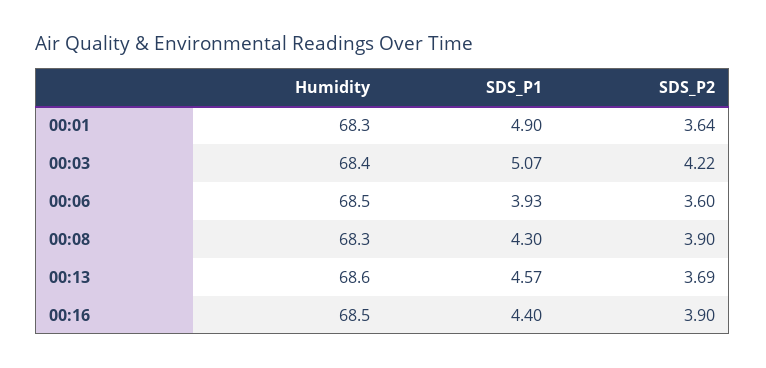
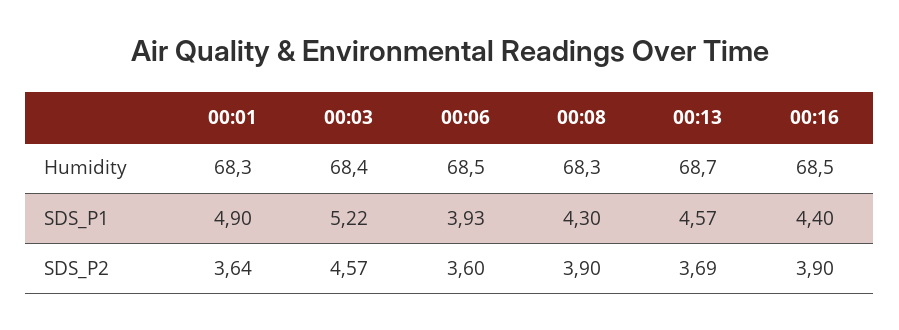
  {
    "Humidity": {
      "00:01": 68.3,
      "00:03": 68.4,
      "00:06": 68.5,
      "00:08": 68.3,
-     "00:13": 68.6,
+     "00:13": 68.7,
      "00:16": 68.5
    },
    "SDS_P1": {
      "00:01": 4.9,
-     "00:03": 5.07,
+     "00:03": 5.22,
      "00:06": 3.93,
      "00:08": 4.3,
      "00:13": 4.57,
      "00:16": 4.4
    },
    "SDS_P2": {
      "00:01": 3.64,
-     "00:03": 4.22,
+     "00:03": 4.57,
      "00:06": 3.6,
      "00:08": 3.9,
      "00:13": 3.69,
      "00:16": 3.9
    }
  }

